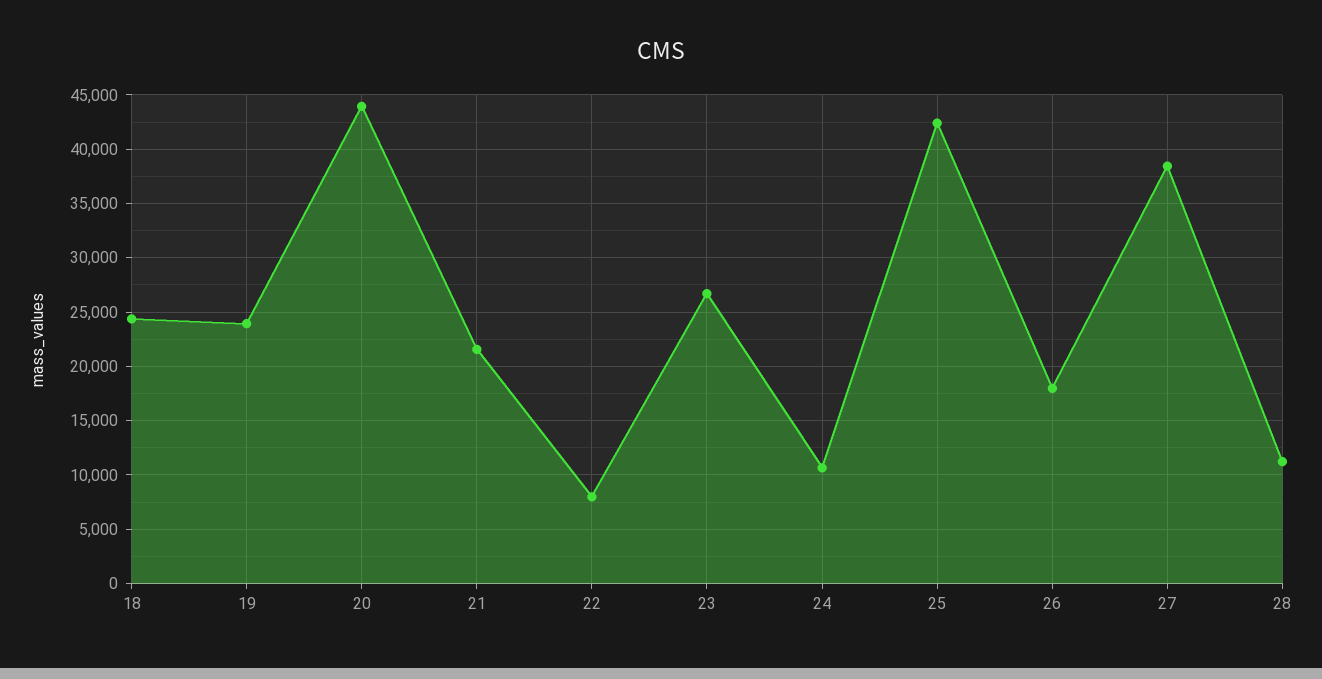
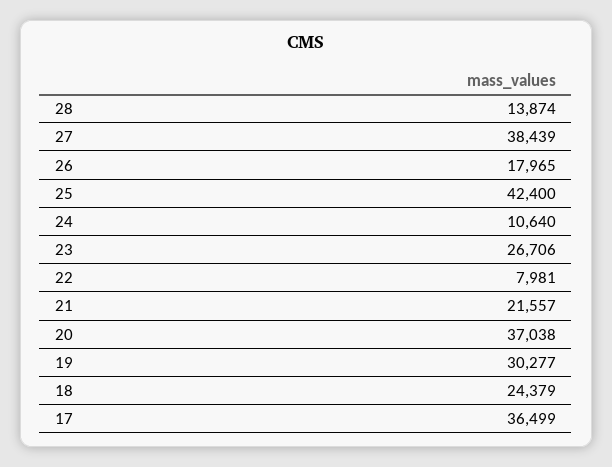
  {
    "18": 24379,
-   "19": 24000,
+   "19": 30277,
-   "20": 44000,
+   "20": 37038,
    "21": 21557,
    "22": 7981,
    "23": 26706,
    "24": 10640,
    "25": 42400,
    "26": 17965,
    "27": 38439,
-   "28": 11000
+   "28": 13874,
+   "17": 36499
  }

